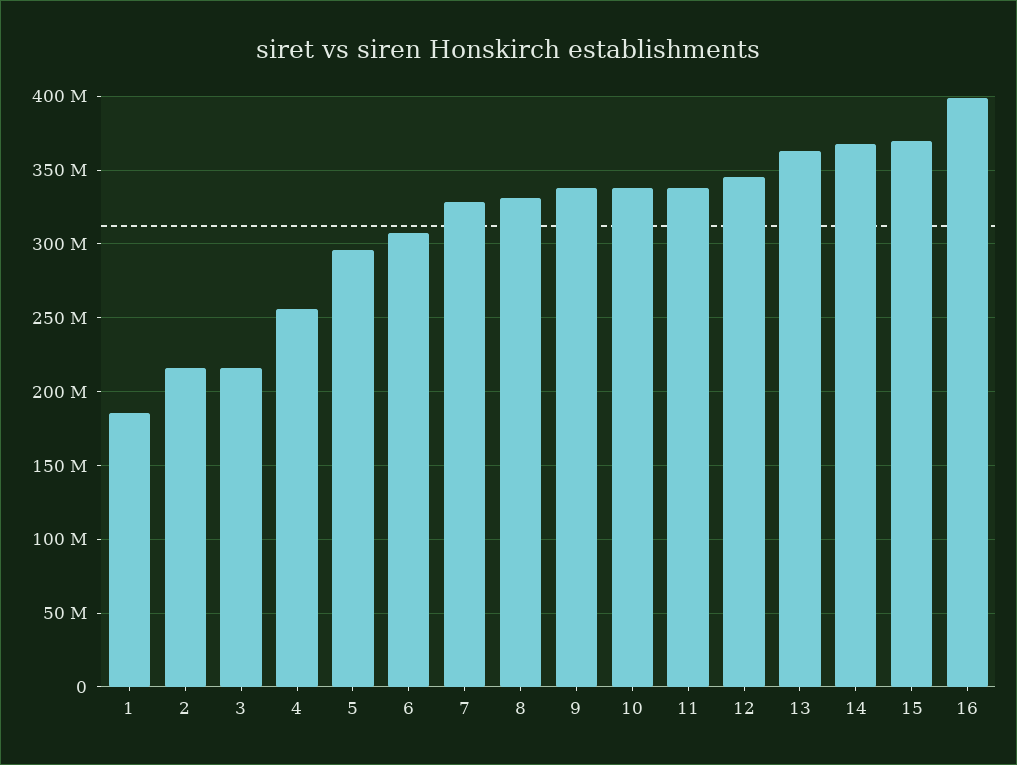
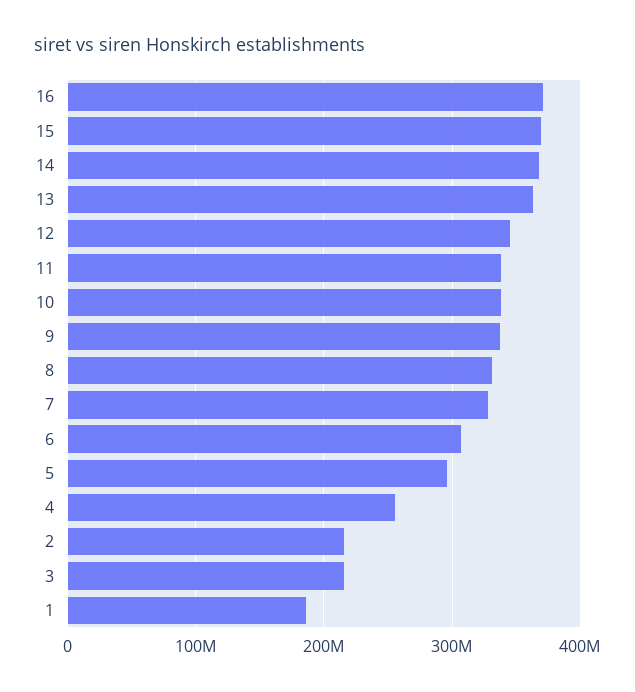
  {
    "1": 185000000,
    "2": 215000000,
    "3": 215000000,
    "4": 255000000,
    "5": 295000000,
    "6": 305000000,
    "7": 330000000,
    "8": 330000000,
    "9": 340000000,
    "10": 340000000,
    "11": 340000000,
    "12": 345000000,
    "13": 365000000,
    "14": 370000000,
    "15": 370000000,
-   "16": 400000000
+   "16": 370000000
  }

